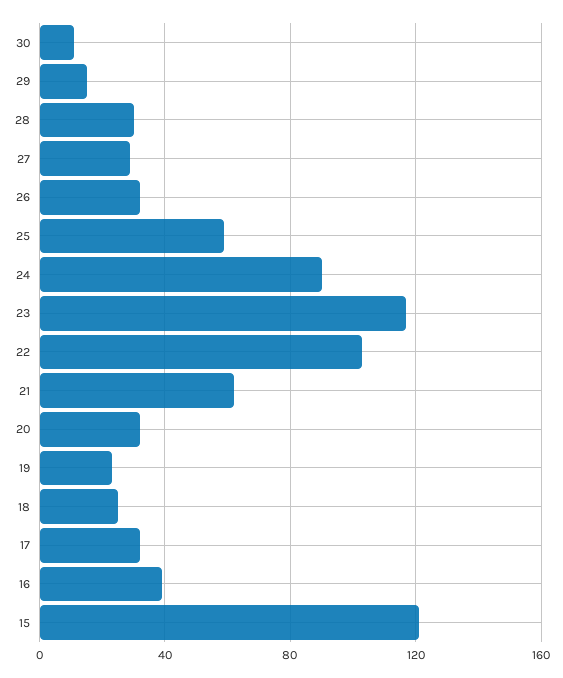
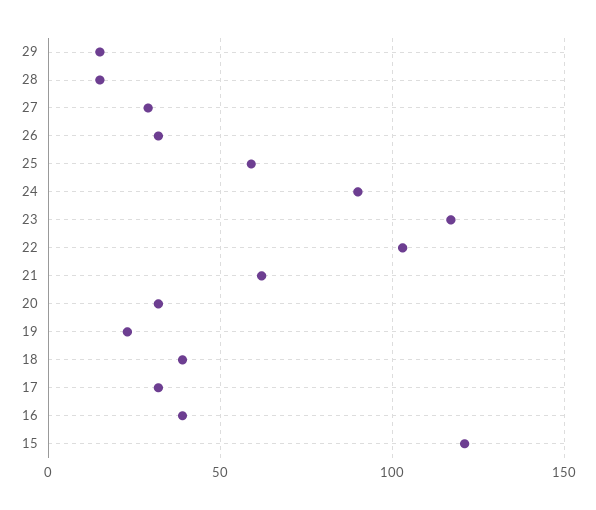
  {
-   "30": 10,
    "29": 15,
-   "28": 30,
+   "28": 15,
    "27": 30,
    "26": 30,
    "25": 60,
    "24": 90,
    "23": 115,
    "22": 105,
    "21": 60,
    "20": 30,
    "19": 25,
-   "18": 25,
+   "18": 40,
    "17": 30,
    "16": 40,
    "15": 120
  }

